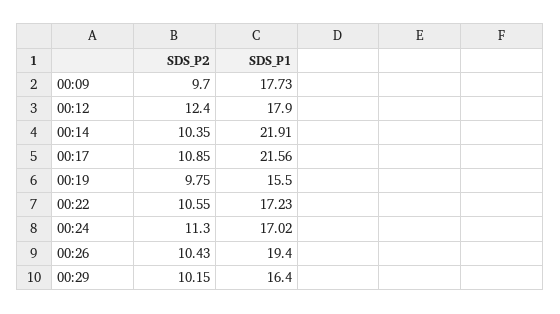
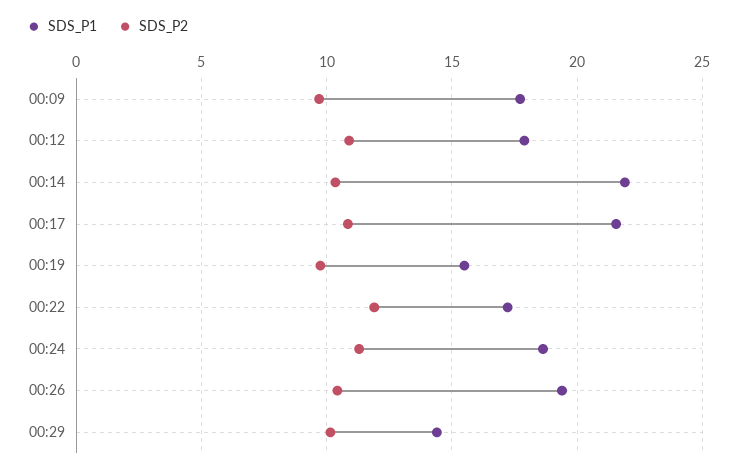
  {
    "SDS_P2": {
      "00:09": 9.7,
-     "00:12": 12.4,
+     "00:12": 11,
      "00:14": 10.35,
      "00:17": 10.85,
      "00:19": 9.75,
-     "00:22": 10.55,
+     "00:22": 12,
      "00:24": 11.3,
      "00:26": 10.43,
      "00:29": 10.15
    },
    "SDS_P1": {
      "00:09": 17.73,
      "00:12": 17.9,
      "00:14": 21.91,
      "00:17": 21.56,
      "00:19": 15.5,
      "00:22": 17.23,
-     "00:24": 17.02,
+     "00:24": 18.5,
      "00:26": 19.4,
-     "00:29": 16.4
+     "00:29": 14.5
    }
  }

